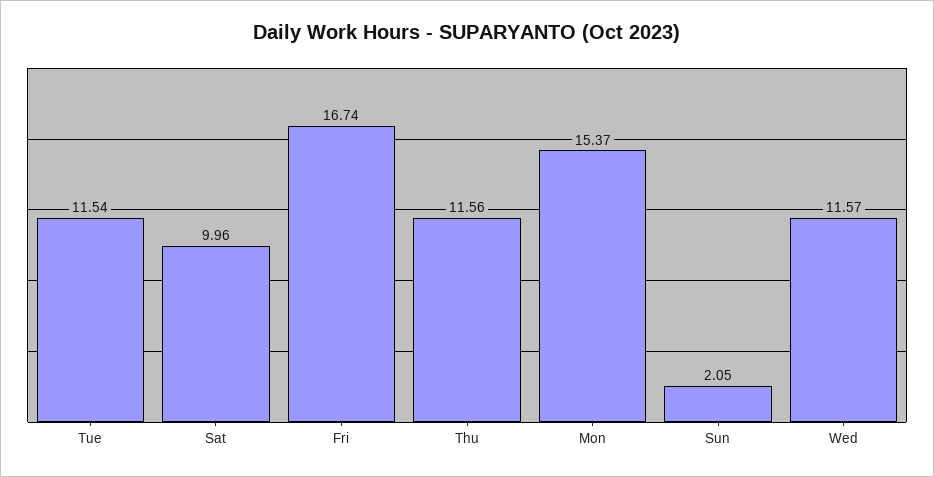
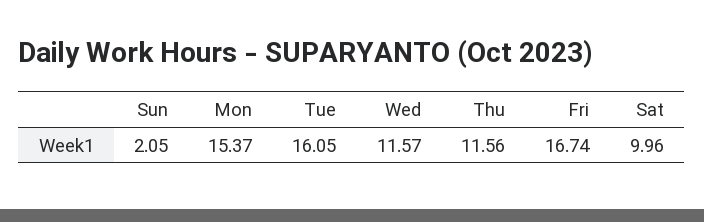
  {
-   "Tue": 11.54,
+   "Tue": 16.05,
    "Sat": 9.96,
    "Fri": 16.74,
    "Thu": 11.56,
    "Mon": 15.37,
    "Sun": 2.05,
    "Wed": 11.57
  }

